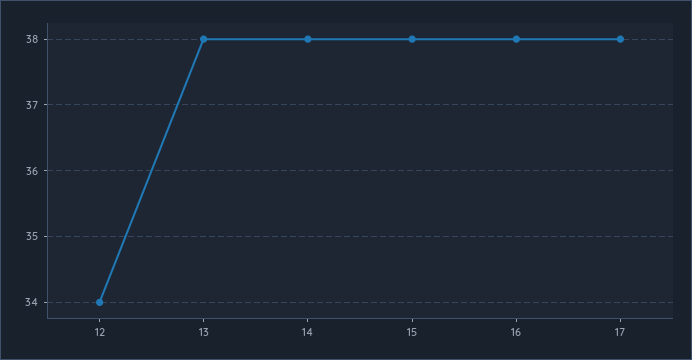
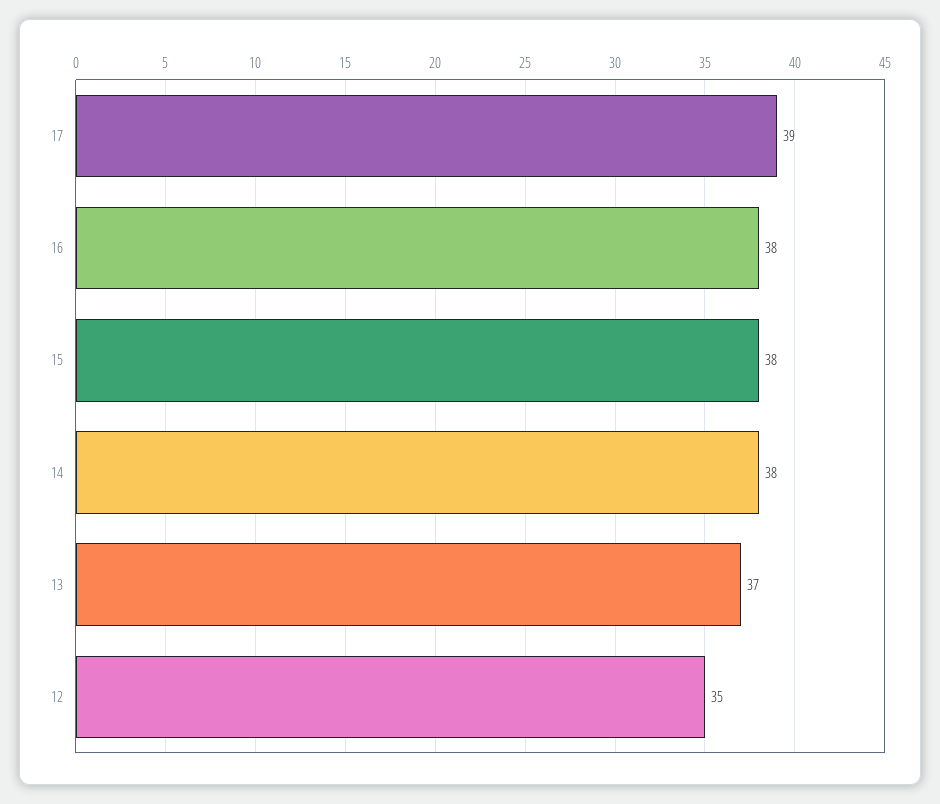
  {
-   "12": 34,
+   "12": 35,
-   "13": 38,
+   "13": 37,
    "14": 38,
    "15": 38,
    "16": 38,
-   "17": 38
+   "17": 39
  }

